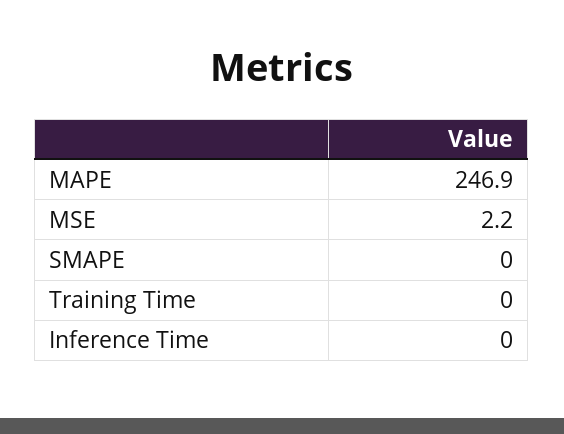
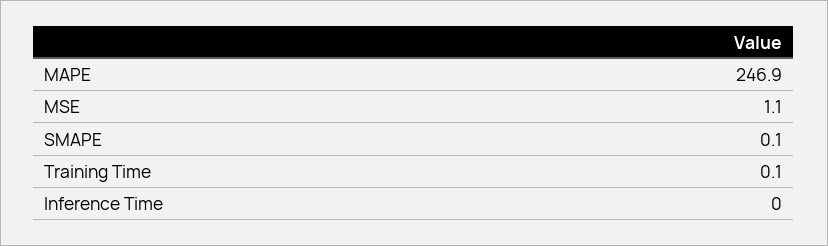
  {
    "MAPE": 246.9,
-   "MSE": 2.2,
+   "MSE": 1.1,
-   "SMAPE": 0,
+   "SMAPE": 0.1,
-   "Training Time": 0,
+   "Training Time": 0.1,
    "Inference Time": 0
  }

